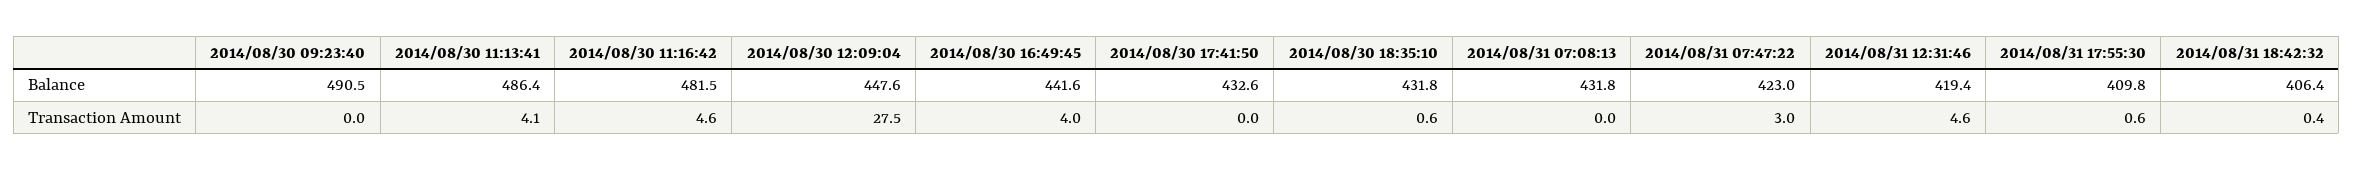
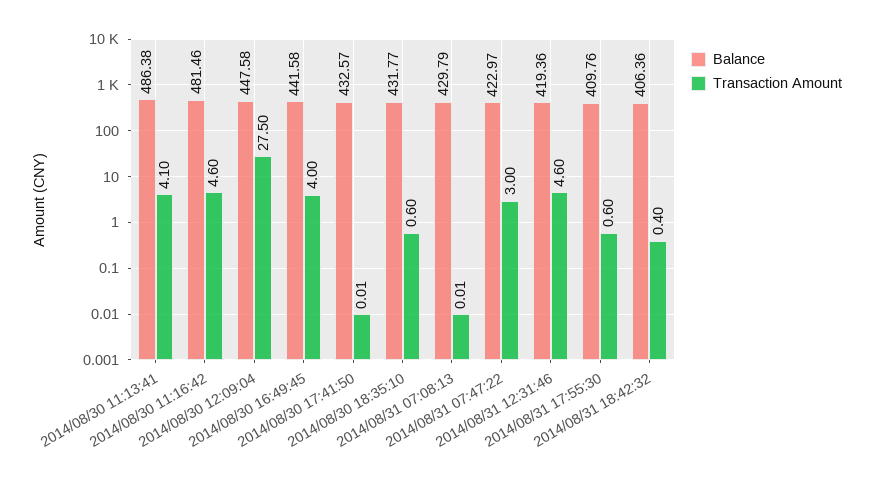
  {
    "Balance": {
-     "2014/08/30 09:23:40": 490.5,
      "2014/08/30 11:13:41": 486.38,
      "2014/08/30 11:16:42": 481.46,
      "2014/08/30 12:09:04": 447.58,
      "2014/08/30 16:49:45": 441.58,
      "2014/08/30 17:41:50": 432.57,
      "2014/08/30 18:35:10": 431.77,
-     "2014/08/31 07:08:13": 431.8,
+     "2014/08/31 07:08:13": 429.79,
      "2014/08/31 07:47:22": 422.97,
      "2014/08/31 12:31:46": 419.36,
      "2014/08/31 17:55:30": 409.76,
      "2014/08/31 18:42:32": 406.36
    },
    "Transaction Amount": {
-     "2014/08/30 09:23:40": 0,
      "2014/08/30 11:13:41": 4.1,
      "2014/08/30 11:16:42": 4.6,
      "2014/08/30 12:09:04": 27.5,
      "2014/08/30 16:49:45": 4,
      "2014/08/30 17:41:50": 0.01,
      "2014/08/30 18:35:10": 0.6,
      "2014/08/31 07:08:13": 0.01,
      "2014/08/31 07:47:22": 3,
      "2014/08/31 12:31:46": 4.6,
      "2014/08/31 17:55:30": 0.6,
      "2014/08/31 18:42:32": 0.4
    }
  }

